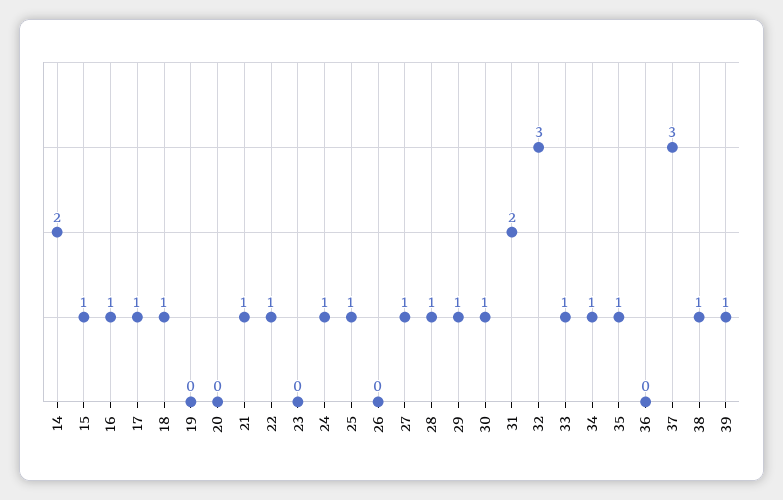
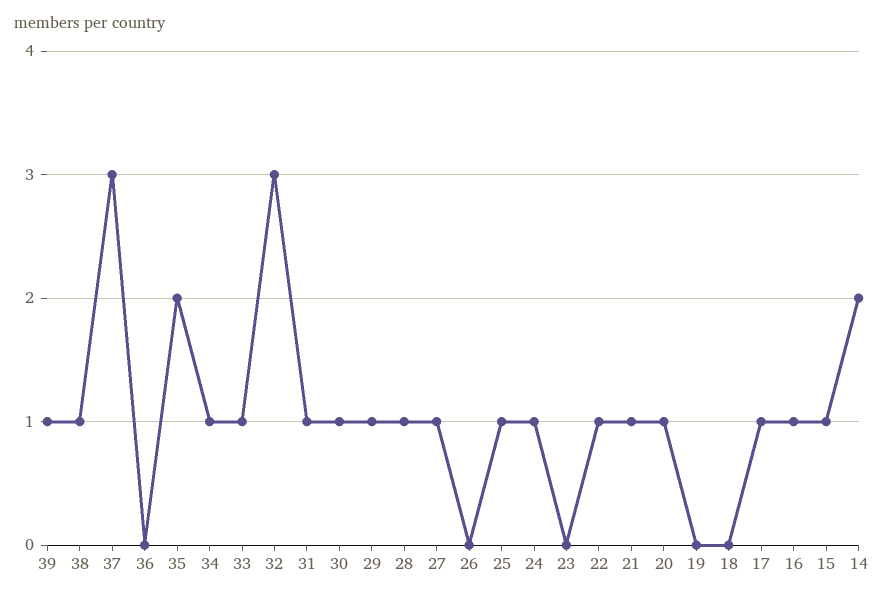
  {
    "14": 2,
    "15": 1,
    "16": 1,
    "17": 1,
-   "18": 1,
+   "18": 0,
    "19": 0,
-   "20": 0,
+   "20": 1,
    "21": 1,
    "22": 1,
    "23": 0,
    "24": 1,
    "25": 1,
    "26": 0,
    "27": 1,
    "28": 1,
    "29": 1,
    "30": 1,
-   "31": 2,
+   "31": 1,
    "32": 3,
    "33": 1,
    "34": 1,
-   "35": 1,
+   "35": 2,
    "36": 0,
    "37": 3,
    "38": 1,
    "39": 1
  }

